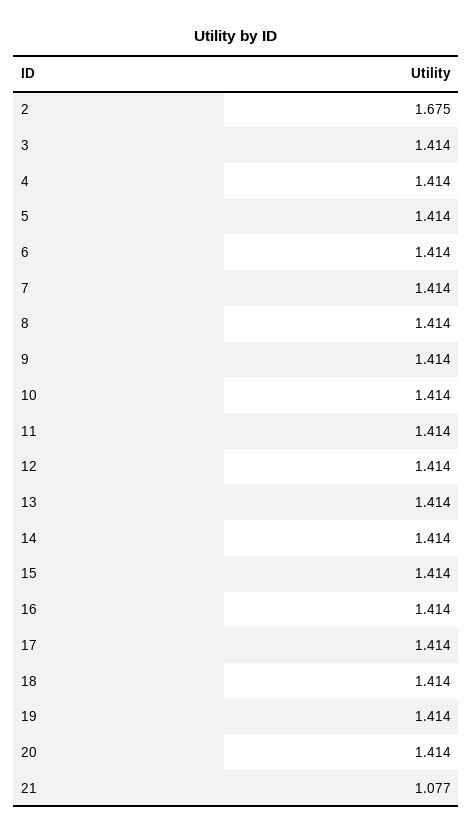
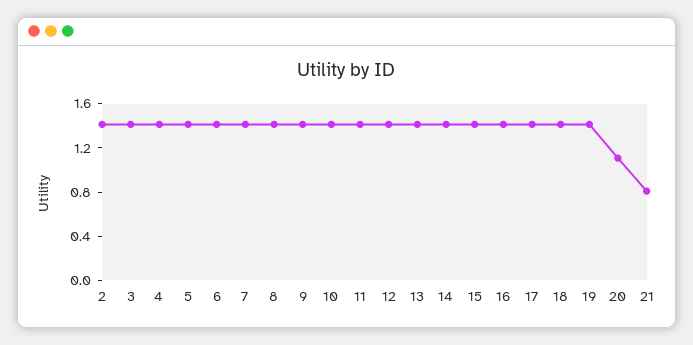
  {
-   "2": 1.675,
+   "2": 1.4,
    "3": 1.414,
    "4": 1.414,
    "5": 1.414,
    "6": 1.414,
    "7": 1.414,
    "8": 1.414,
    "9": 1.414,
    "10": 1.414,
    "11": 1.414,
    "12": 1.414,
    "13": 1.414,
    "14": 1.414,
    "15": 1.414,
    "16": 1.414,
    "17": 1.414,
    "18": 1.414,
    "19": 1.414,
-   "20": 1.414,
+   "20": 1.1,
-   "21": 1.077
+   "21": 0.8
  }

